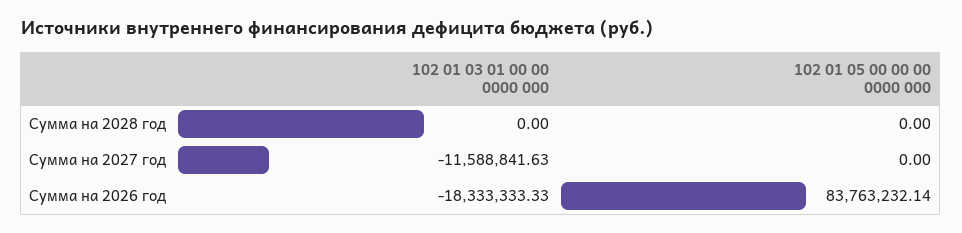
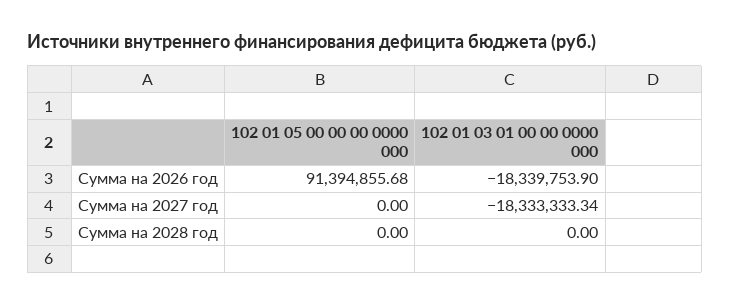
  {
    "102 01 03 01 00 00 0000 000": {
      "Сумма на 2028 год": 0,
-     "Сумма на 2027 год": -11588841.63,
+     "Сумма на 2027 год": -18333333.34,
-     "Сумма на 2026 год": -18333333.33
+     "Сумма на 2026 год": -18339753.9
    },
    "102 01 05 00 00 00 0000 000": {
      "Сумма на 2028 год": 0,
      "Сумма на 2027 год": 0,
-     "Сумма на 2026 год": 83763232.14
+     "Сумма на 2026 год": 91394855.68
    }
  }

